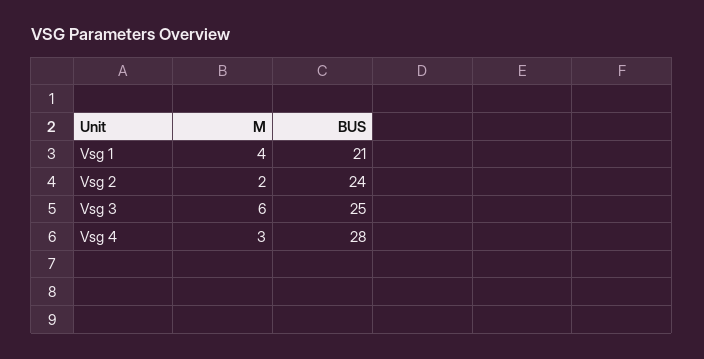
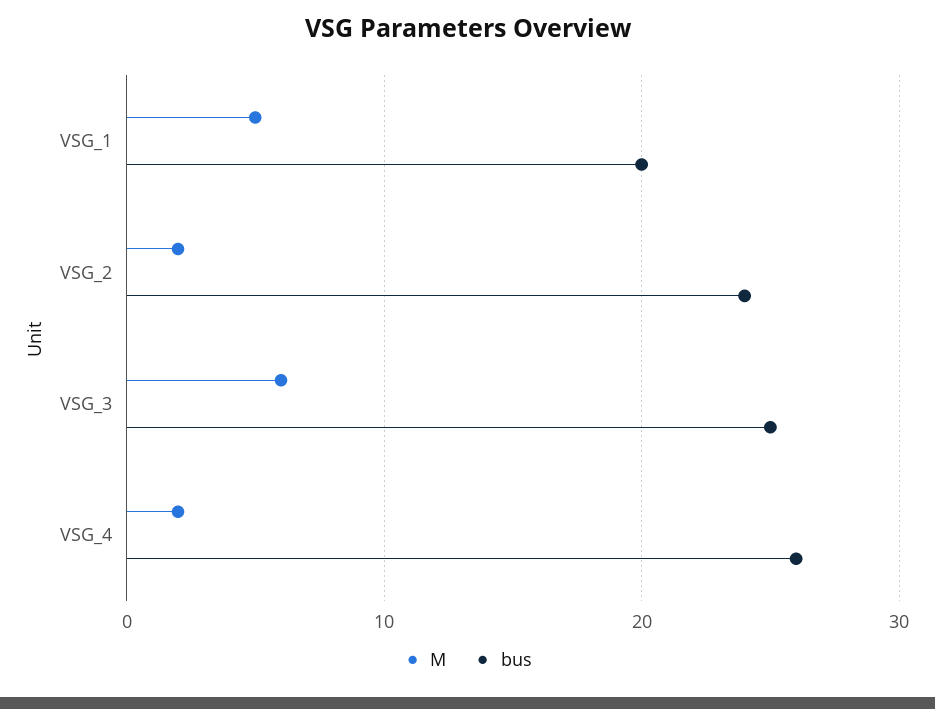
  {
    "M": {
-     "Vsg 1": 4,
+     "Vsg 1": 5,
      "Vsg 2": 2,
      "Vsg 3": 6,
-     "Vsg 4": 3
+     "Vsg 4": 2
    },
    "BUS": {
-     "Vsg 1": 21,
+     "Vsg 1": 20,
      "Vsg 2": 24,
      "Vsg 3": 25,
-     "Vsg 4": 28
+     "Vsg 4": 26
    }
  }

